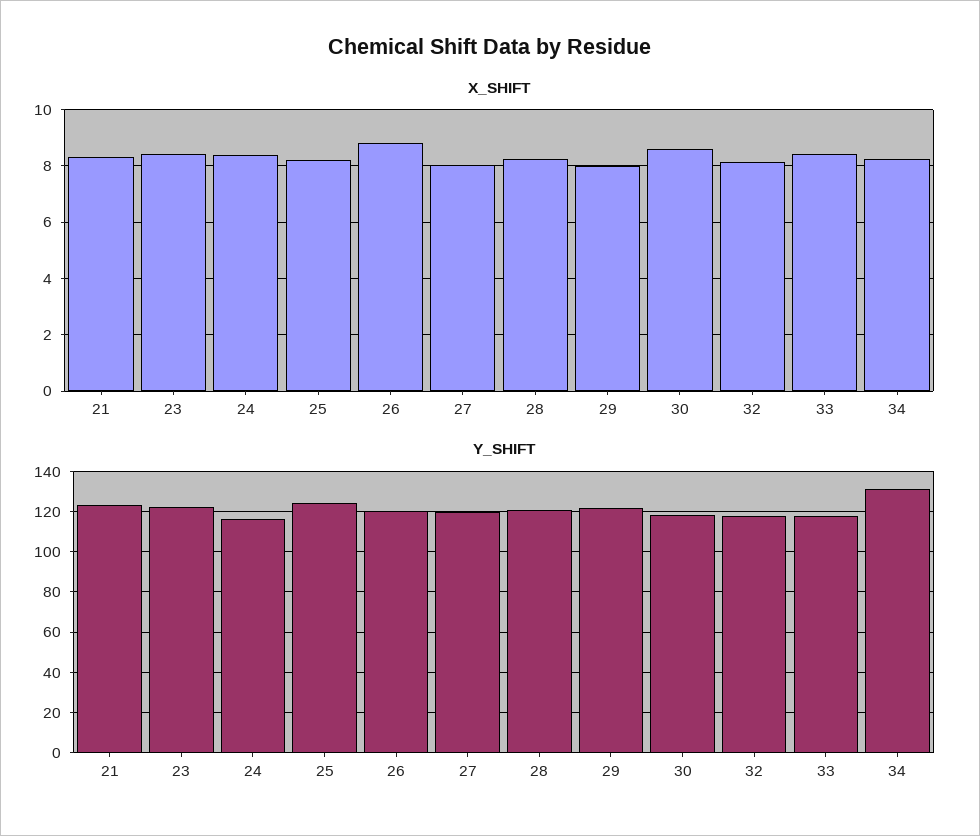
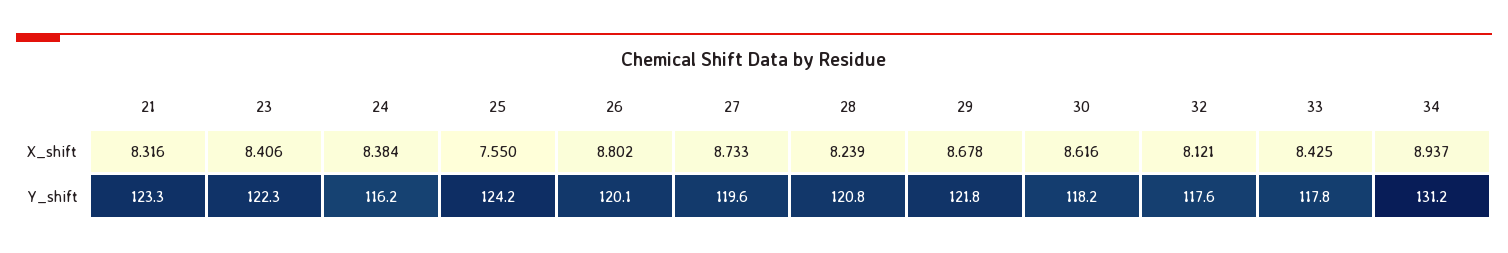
  {
    "X_SHIFT": {
      "21": 8.316,
      "23": 8.406,
      "24": 8.384,
-     "25": 8.25,
+     "25": 7.55,
      "26": 8.802,
-     "27": 8,
+     "27": 8.733,
      "28": 8.239,
-     "29": 8,
+     "29": 8.678,
      "30": 8.616,
      "32": 8.121,
      "33": 8.425,
-     "34": 8.25
+     "34": 8.937
    },
    "Y_SHIFT": {
      "21": 123.3,
      "23": 122.3,
      "24": 116.2,
      "25": 124.2,
      "26": 120.1,
      "27": 119.6,
      "28": 120.8,
      "29": 121.8,
      "30": 118.2,
      "32": 117.6,
      "33": 117.8,
      "34": 131.2
    }
  }

